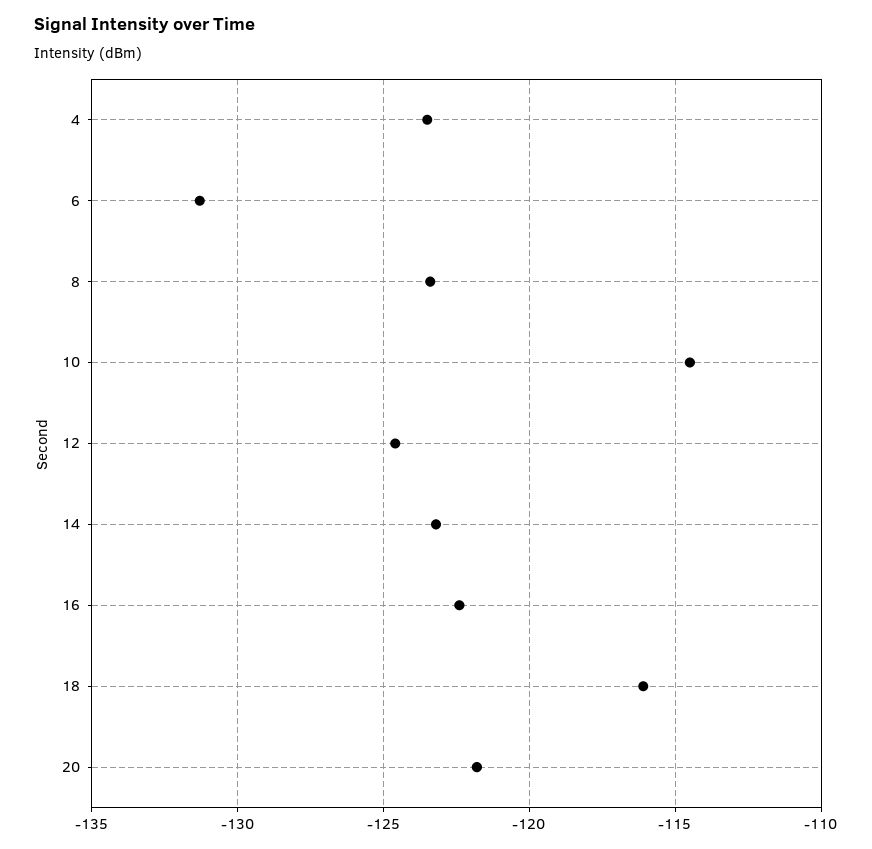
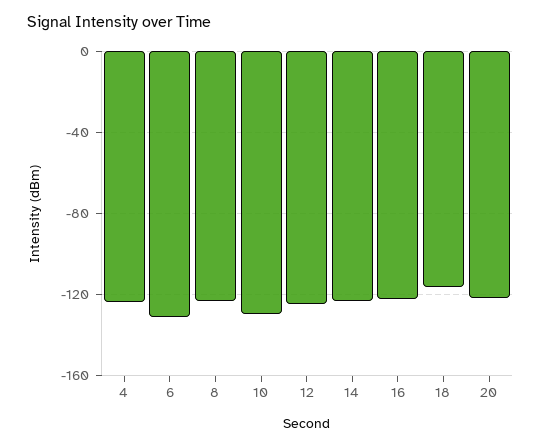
  {
    "4": -123.5,
    "6": -131.5,
    "8": -123.5,
-   "10": -114.5,
+   "10": -130,
    "12": -124.5,
    "14": -123,
    "16": -122.5,
    "18": -116,
    "20": -122
  }

